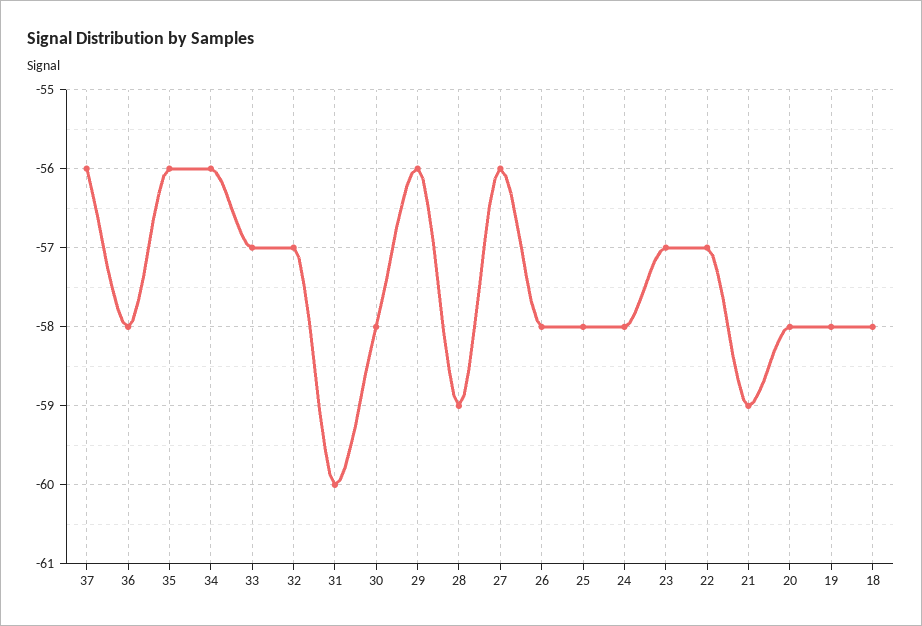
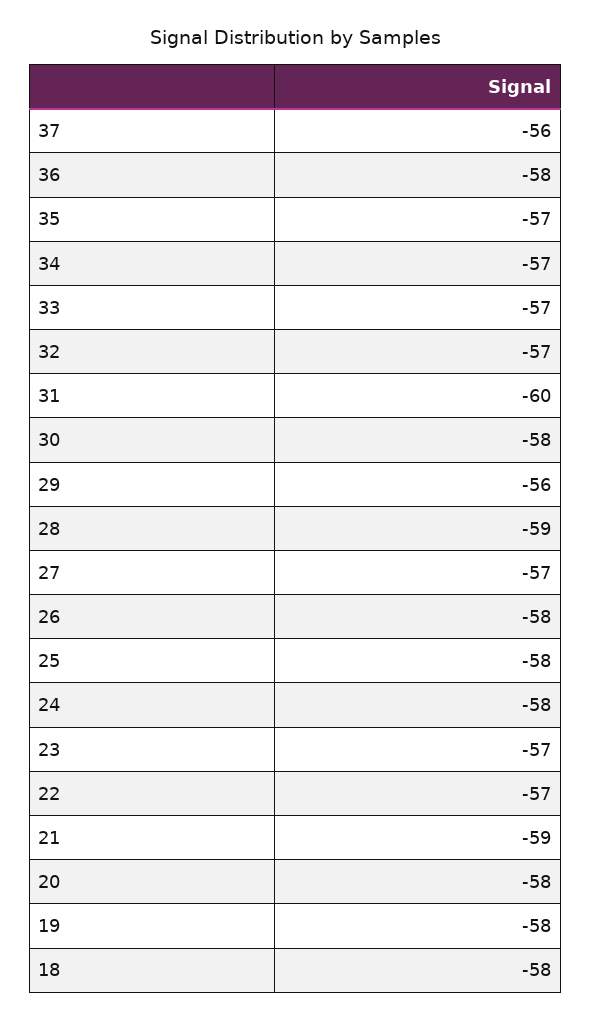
  {
    "37": -56,
    "36": -58,
-   "35": -56,
+   "35": -57,
-   "34": -56,
+   "34": -57,
    "33": -57,
    "32": -57,
    "31": -60,
    "30": -58,
    "29": -56,
    "28": -59,
-   "27": -56,
+   "27": -57,
    "26": -58,
    "25": -58,
    "24": -58,
    "23": -57,
    "22": -57,
    "21": -59,
    "20": -58,
    "19": -58,
    "18": -58
  }

